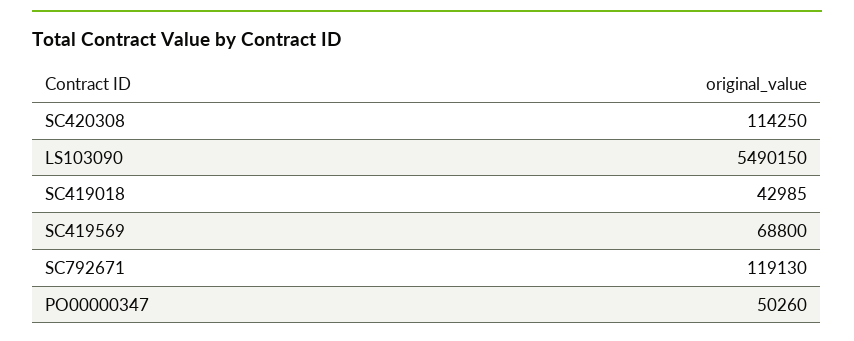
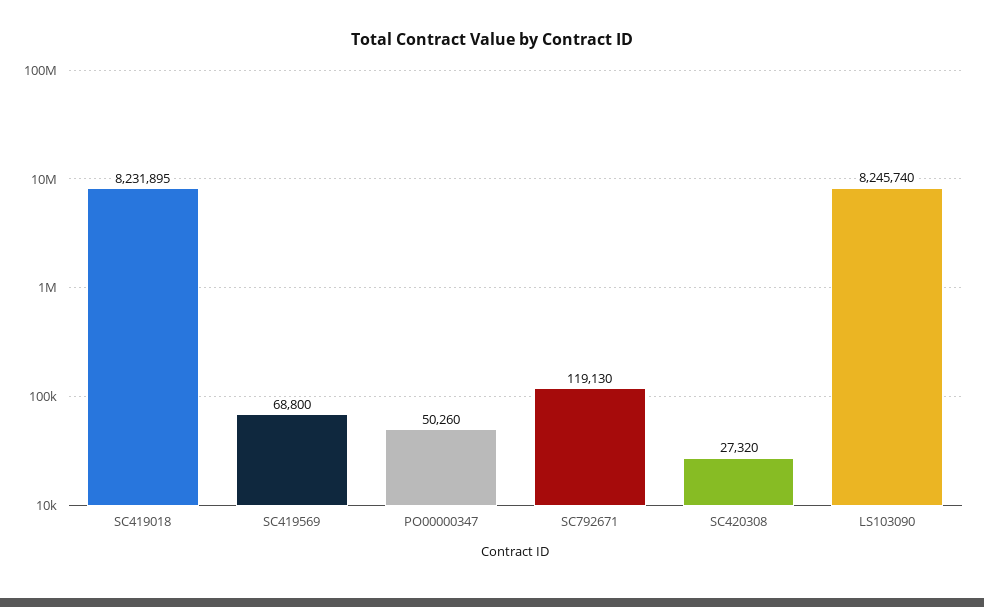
  {
-   "SC420308": 114250,
+   "SC420308": 27320,
-   "LS103090": 5490150,
+   "LS103090": 8245740,
-   "SC419018": 42985,
+   "SC419018": 8231895,
    "SC419569": 68800,
    "SC792671": 119130,
    "PO00000347": 50260
  }

